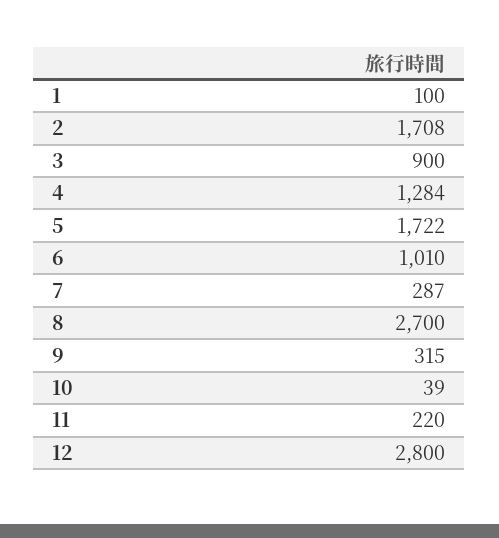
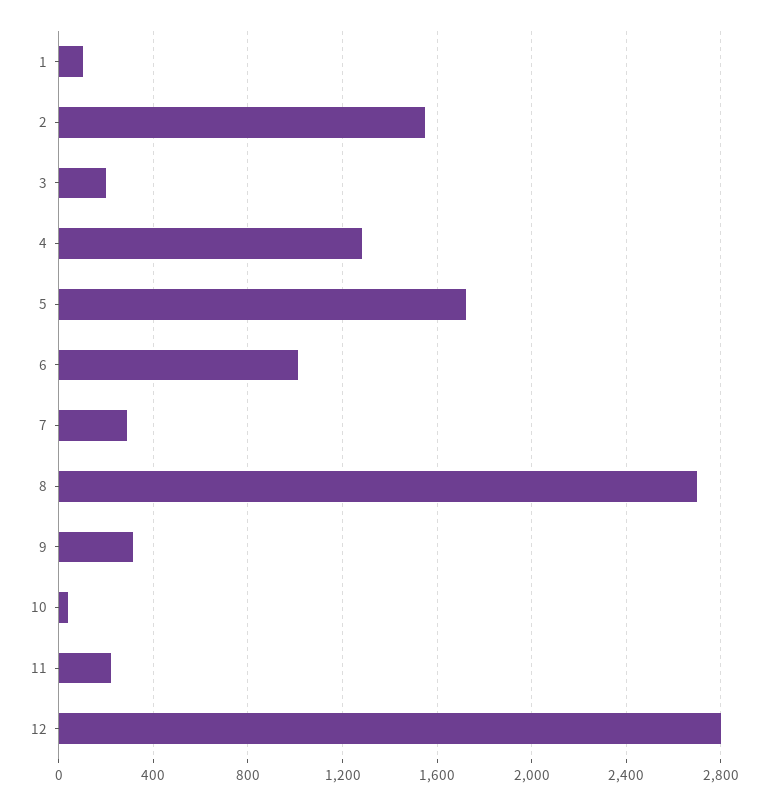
  {
    "1": 100,
-   "2": 1708,
+   "2": 1550,
-   "3": 900,
+   "3": 200,
    "4": 1284,
    "5": 1722,
    "6": 1010,
    "7": 287,
    "8": 2700,
    "9": 315,
    "10": 39,
    "11": 220,
    "12": 2800
  }

